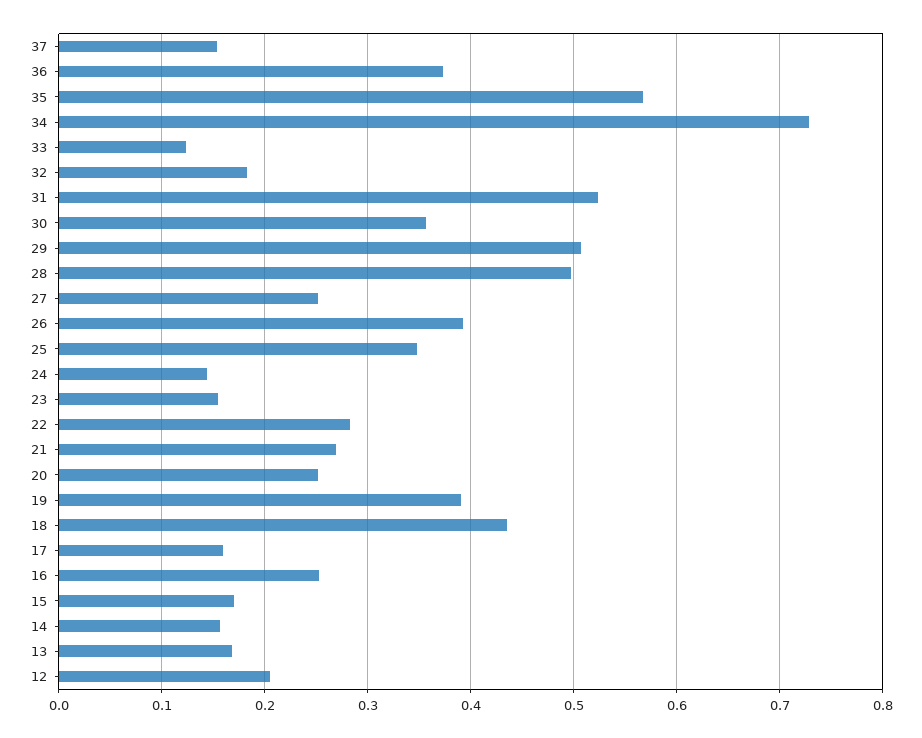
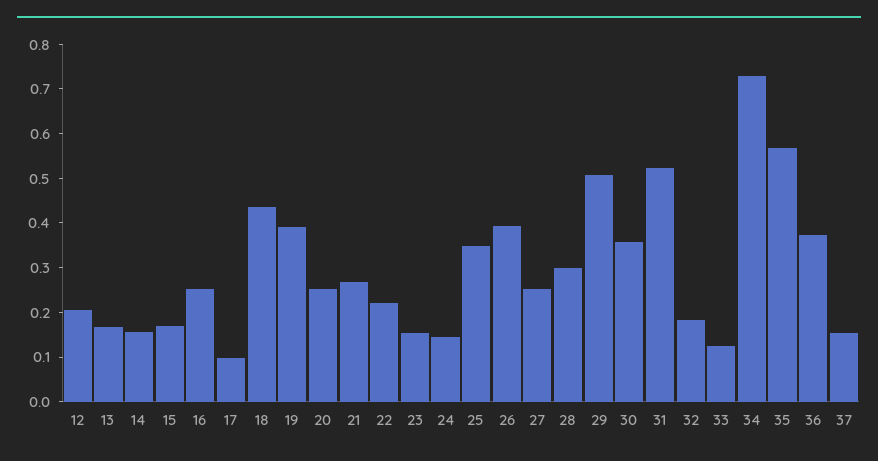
  {
    "37": 0.15,
    "36": 0.37,
    "35": 0.57,
    "34": 0.73,
    "33": 0.12,
    "32": 0.18,
    "31": 0.52,
    "30": 0.36,
    "29": 0.51,
-   "28": 0.5,
+   "28": 0.3,
    "27": 0.25,
    "26": 0.39,
    "25": 0.35,
    "24": 0.14,
    "23": 0.15,
-   "22": 0.28,
+   "22": 0.22,
    "21": 0.27,
    "20": 0.25,
    "19": 0.39,
    "18": 0.44,
-   "17": 0.16,
+   "17": 0.1,
    "16": 0.25,
    "15": 0.17,
    "14": 0.16,
    "13": 0.17,
    "12": 0.21
  }

